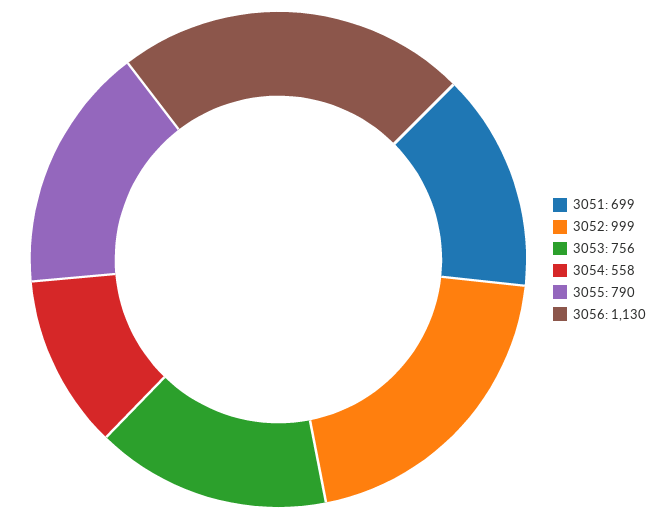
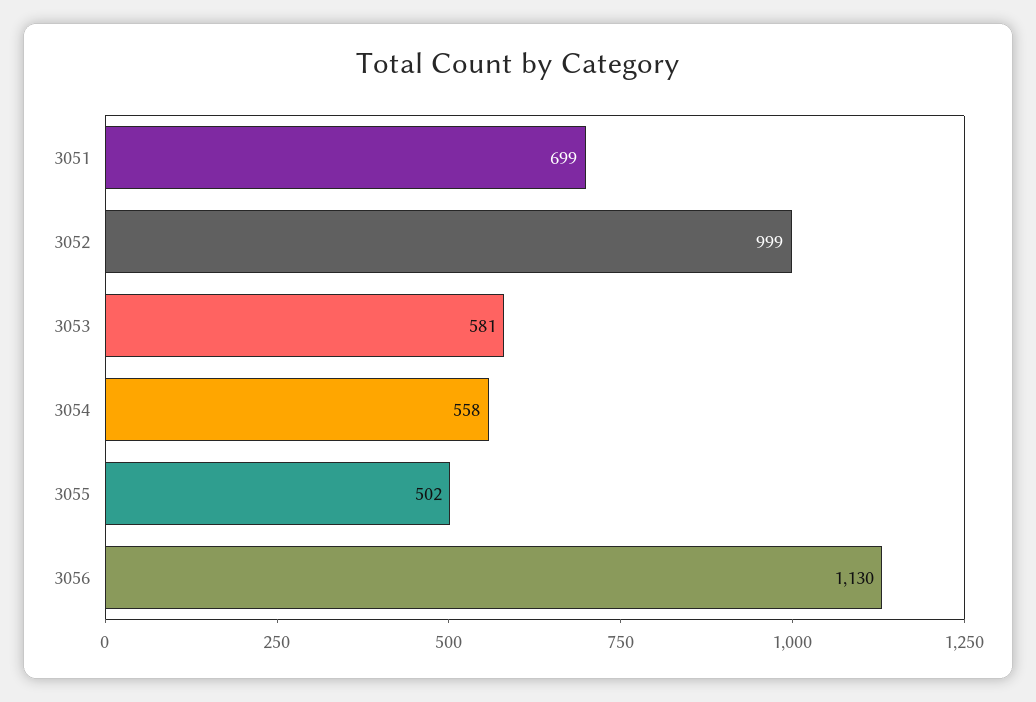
  {
    "3051": 699,
    "3052": 999,
-   "3053": 756,
+   "3053": 581,
    "3054": 558,
-   "3055": 790,
+   "3055": 502,
    "3056": 1130
  }

